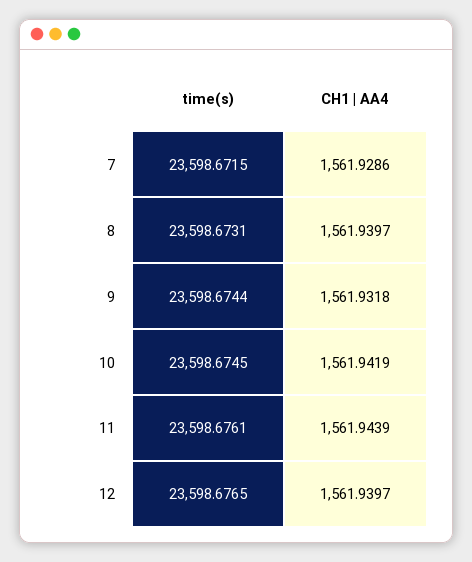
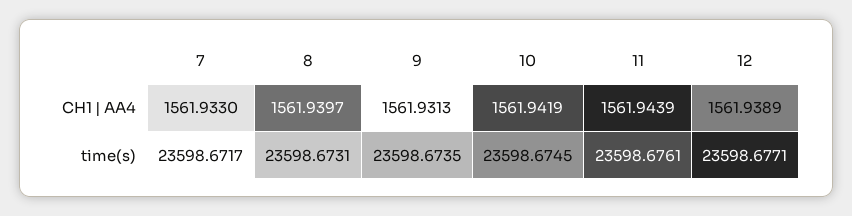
  {
    "time(s)": {
-     "7": 23598.6715,
+     "7": 23598.6717,
      "8": 23598.6731,
-     "9": 23598.6744,
+     "9": 23598.6735,
      "10": 23598.6745,
      "11": 23598.6761,
-     "12": 23598.6765
+     "12": 23598.6771
    },
    "CH1 | AA4": {
-     "7": 1561.9286,
+     "7": 1561.933,
      "8": 1561.9397,
-     "9": 1561.9318,
+     "9": 1561.9313,
      "10": 1561.9419,
      "11": 1561.9439,
-     "12": 1561.9397
+     "12": 1561.9389
    }
  }

